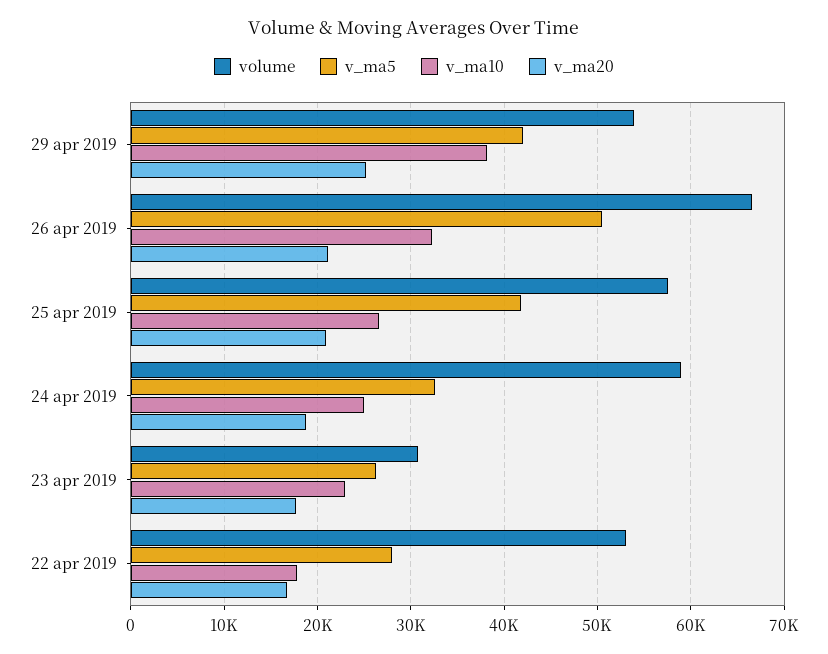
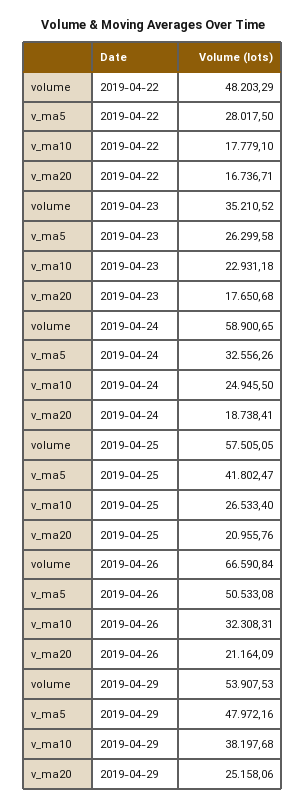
  {
    "volume": {
      "29 apr 2019": 53907.53,
      "26 apr 2019": 66590.84,
      "25 apr 2019": 57505.05,
      "24 apr 2019": 58900.65,
-     "23 apr 2019": 31000,
+     "23 apr 2019": 35210.52,
-     "22 apr 2019": 53000
+     "22 apr 2019": 48203.29
    },
    "v_ma5": {
-     "29 apr 2019": 42000,
+     "29 apr 2019": 47972.16,
      "26 apr 2019": 50533.08,
      "25 apr 2019": 41802.47,
      "24 apr 2019": 32556.26,
      "23 apr 2019": 26299.58,
      "22 apr 2019": 28017.5
    },
    "v_ma10": {
      "29 apr 2019": 38197.68,
      "26 apr 2019": 32308.31,
      "25 apr 2019": 26533.4,
      "24 apr 2019": 24945.5,
      "23 apr 2019": 22931.18,
      "22 apr 2019": 17779.1
    },
    "v_ma20": {
      "29 apr 2019": 25158.06,
      "26 apr 2019": 21164.09,
      "25 apr 2019": 20955.76,
      "24 apr 2019": 18738.41,
      "23 apr 2019": 17650.68,
      "22 apr 2019": 16736.71
    }
  }

